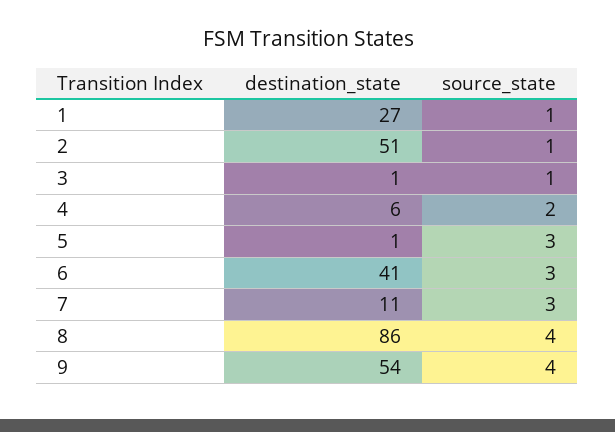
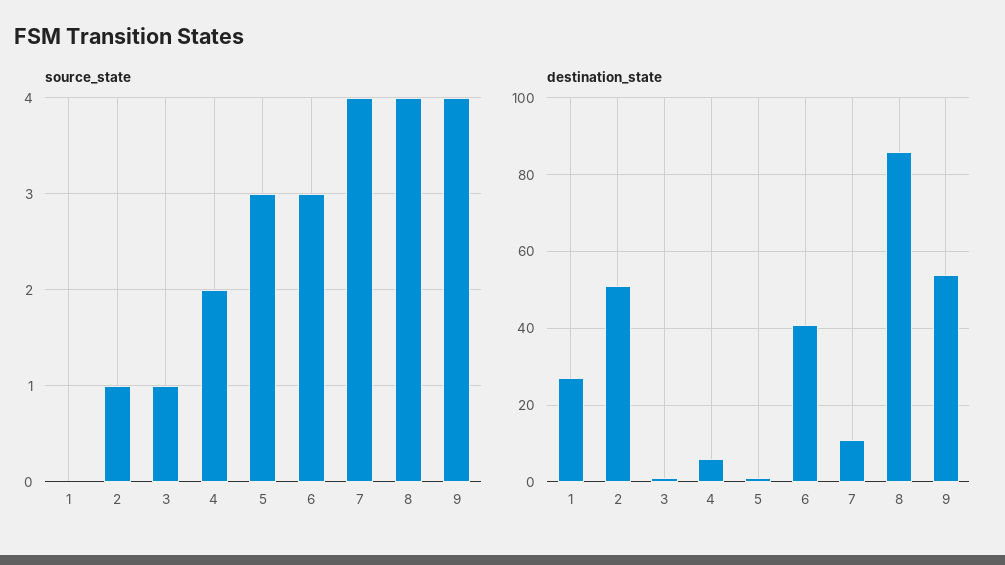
  {
    "destination_state": {
      "1": 27,
      "2": 51,
      "3": 1,
      "4": 6,
      "5": 1,
      "6": 41,
      "7": 11,
      "8": 86,
      "9": 54
    },
    "source_state": {
-     "1": 1,
+     "1": 0,
      "2": 1,
      "3": 1,
      "4": 2,
      "5": 3,
      "6": 3,
-     "7": 3,
+     "7": 4,
      "8": 4,
      "9": 4
    }
  }

